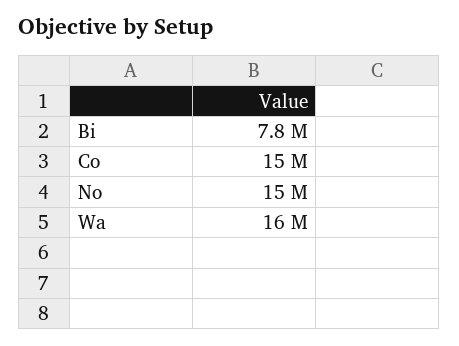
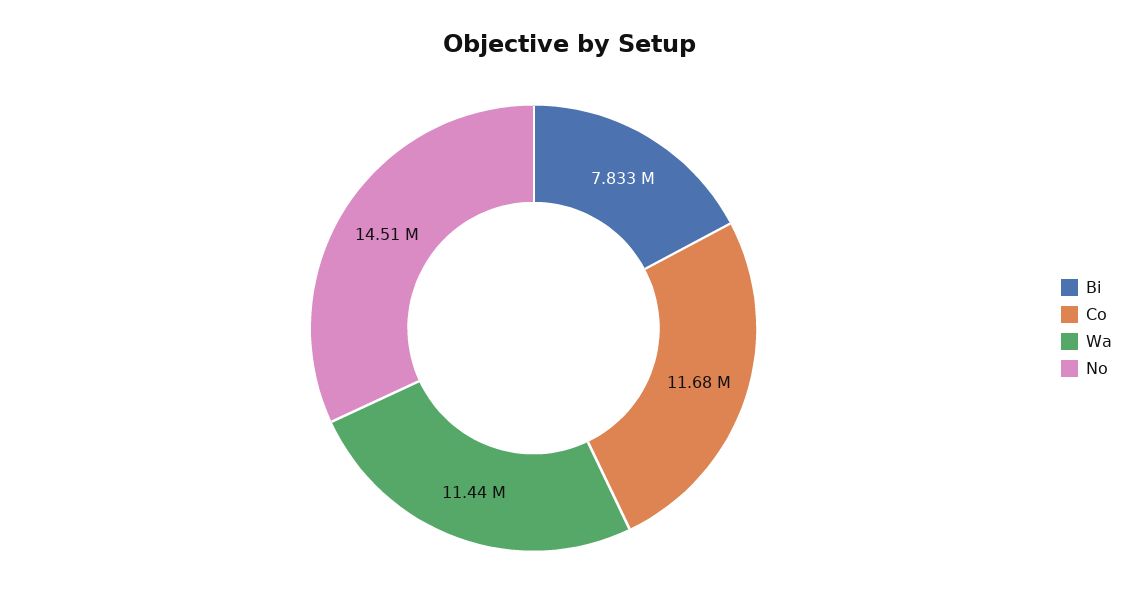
  {
    "Bi": 7833000,
-   "Co": 15000000,
+   "Co": 11680000,
    "No": 14510000,
-   "Wa": 16000000
+   "Wa": 11440000
  }

